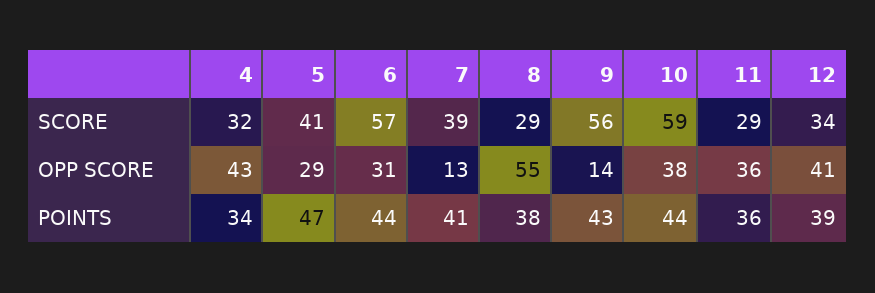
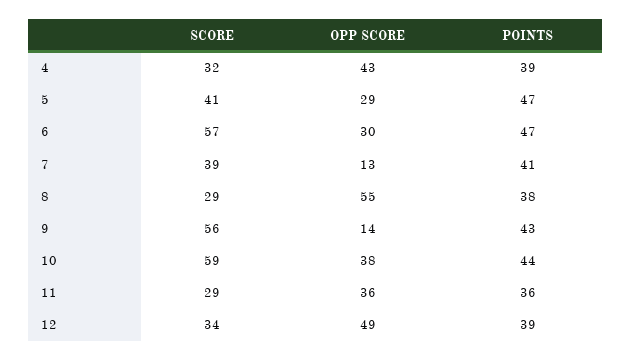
  {
    "4": {
      "SCORE": 32,
      "OPP SCORE": 43,
-     "POINTS": 34
+     "POINTS": 39
    },
    "5": {
      "SCORE": 41,
      "OPP SCORE": 29,
      "POINTS": 47
    },
    "6": {
      "SCORE": 57,
-     "OPP SCORE": 31,
+     "OPP SCORE": 30,
-     "POINTS": 44
+     "POINTS": 47
    },
    "7": {
      "SCORE": 39,
      "OPP SCORE": 13,
      "POINTS": 41
    },
    "8": {
      "SCORE": 29,
      "OPP SCORE": 55,
      "POINTS": 38
    },
    "9": {
      "SCORE": 56,
      "OPP SCORE": 14,
      "POINTS": 43
    },
    "10": {
      "SCORE": 59,
      "OPP SCORE": 38,
      "POINTS": 44
    },
    "11": {
      "SCORE": 29,
      "OPP SCORE": 36,
      "POINTS": 36
    },
    "12": {
      "SCORE": 34,
-     "OPP SCORE": 41,
+     "OPP SCORE": 49,
      "POINTS": 39
    }
  }

